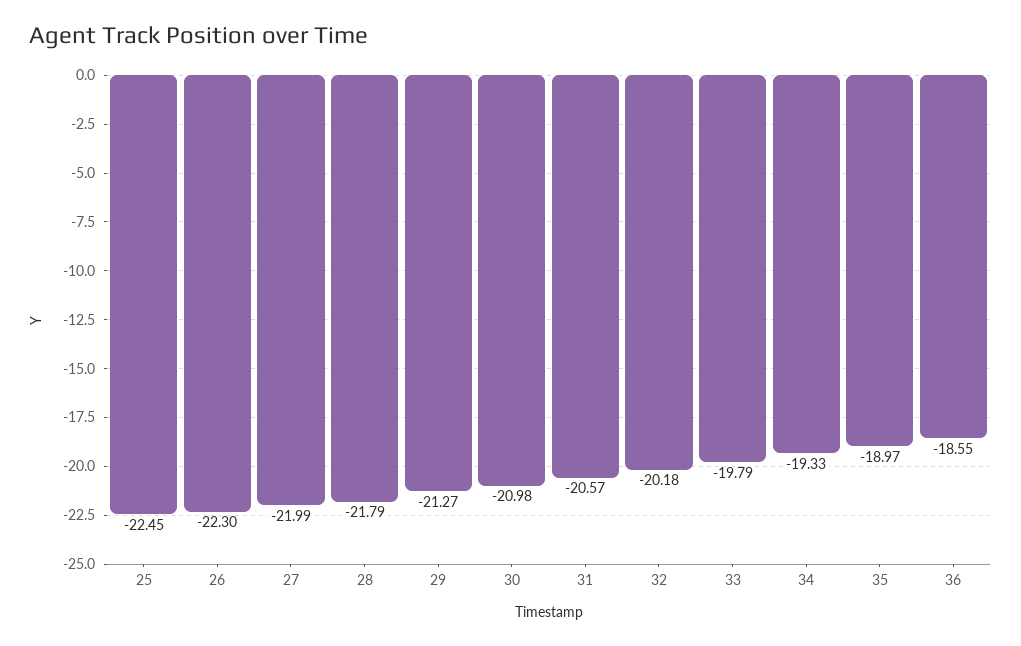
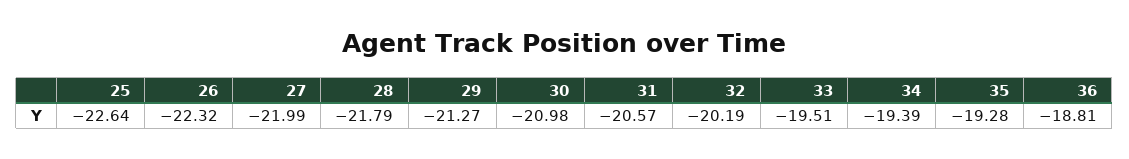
  {
-   "25": -22.45,
+   "25": -22.64,
-   "26": -22.3,
+   "26": -22.32,
    "27": -21.99,
    "28": -21.79,
    "29": -21.27,
    "30": -20.98,
    "31": -20.57,
-   "32": -20.18,
+   "32": -20.19,
-   "33": -19.79,
+   "33": -19.51,
-   "34": -19.33,
+   "34": -19.39,
-   "35": -18.97,
+   "35": -19.28,
-   "36": -18.55
+   "36": -18.81
  }

